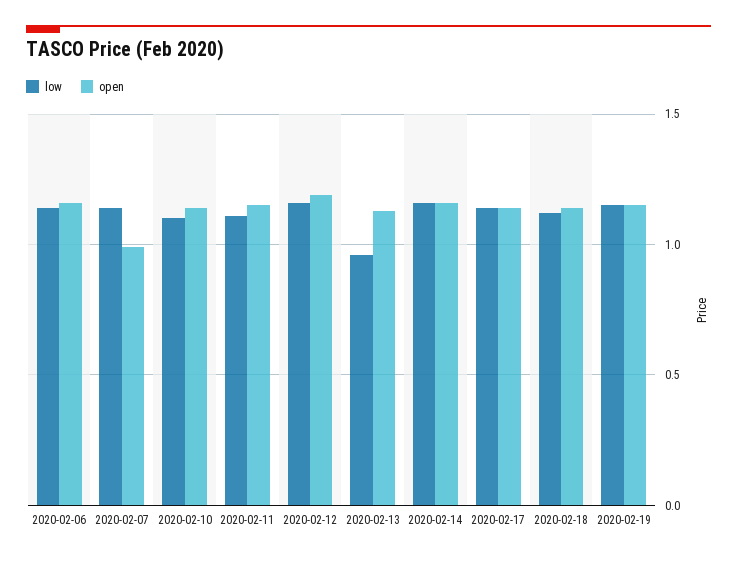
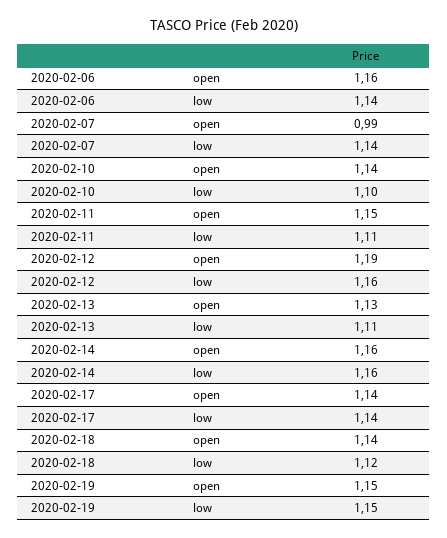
  {
    "low": {
      "2020-02-06": 1.14,
      "2020-02-07": 1.14,
      "2020-02-10": 1.1,
      "2020-02-11": 1.11,
      "2020-02-12": 1.16,
-     "2020-02-13": 0.95,
+     "2020-02-13": 1.11,
      "2020-02-14": 1.16,
      "2020-02-17": 1.14,
      "2020-02-18": 1.12,
      "2020-02-19": 1.15
    },
    "open": {
      "2020-02-06": 1.16,
      "2020-02-07": 0.99,
      "2020-02-10": 1.14,
      "2020-02-11": 1.15,
      "2020-02-12": 1.19,
      "2020-02-13": 1.13,
      "2020-02-14": 1.16,
      "2020-02-17": 1.14,
      "2020-02-18": 1.14,
      "2020-02-19": 1.15
    }
  }

